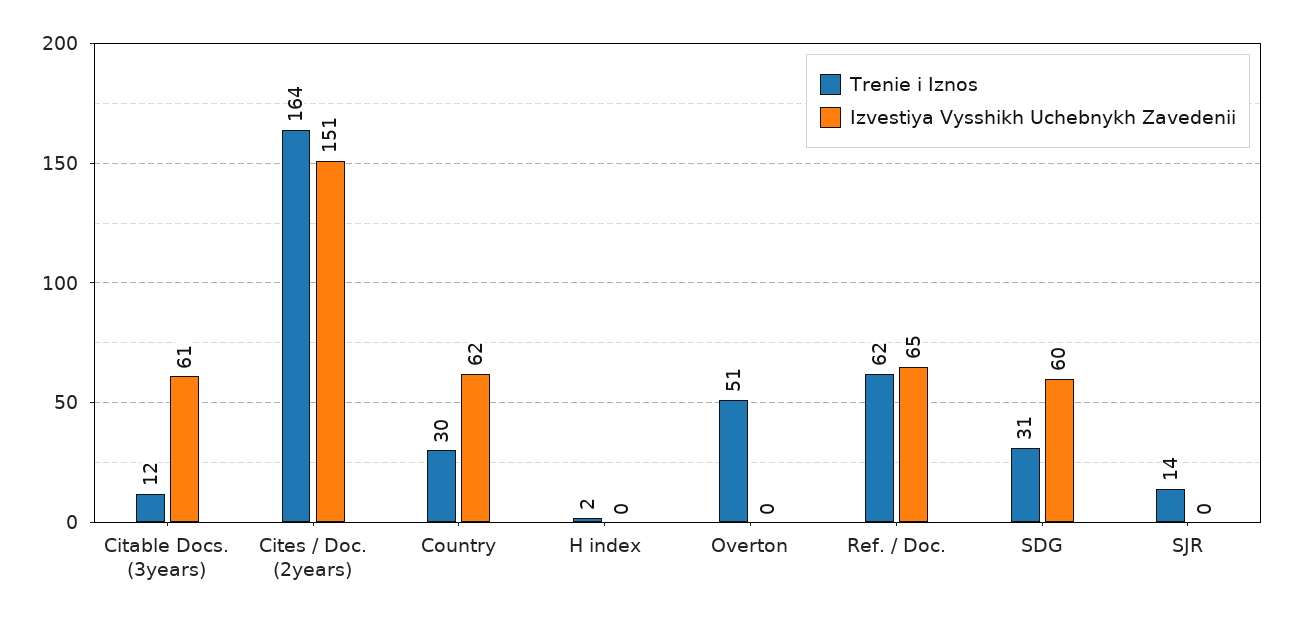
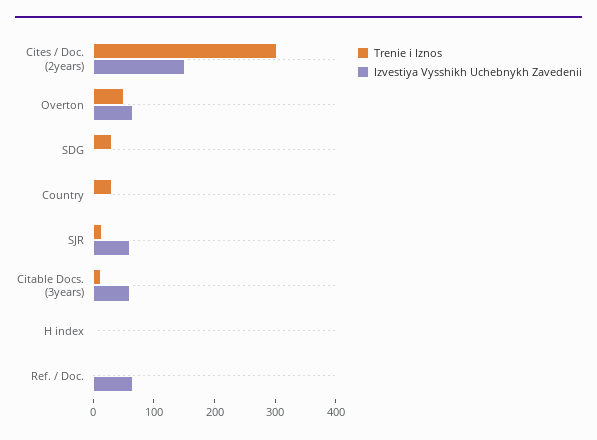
  {
    "Trenie i Iznos": {
      "Citable Docs. (3years)": 12,
-     "Cites / Doc. (2years)": 164,
+     "Cites / Doc. (2years)": 300,
      "Country": 30,
      "H index": 2,
      "Overton": 51,
-     "Ref. / Doc.": 62,
+     "Ref. / Doc.": 0,
      "SDG": 31,
      "SJR": 14
    },
    "Izvestiya Vysshikh Uchebnykh Zavedenii": {
      "Citable Docs. (3years)": 61,
      "Cites / Doc. (2years)": 151,
-     "Country": 62,
+     "Country": 0,
      "H index": 0,
-     "Overton": 0,
+     "Overton": 60,
      "Ref. / Doc.": 65,
-     "SDG": 60,
+     "SDG": 0,
-     "SJR": 0
+     "SJR": 60
    }
  }

